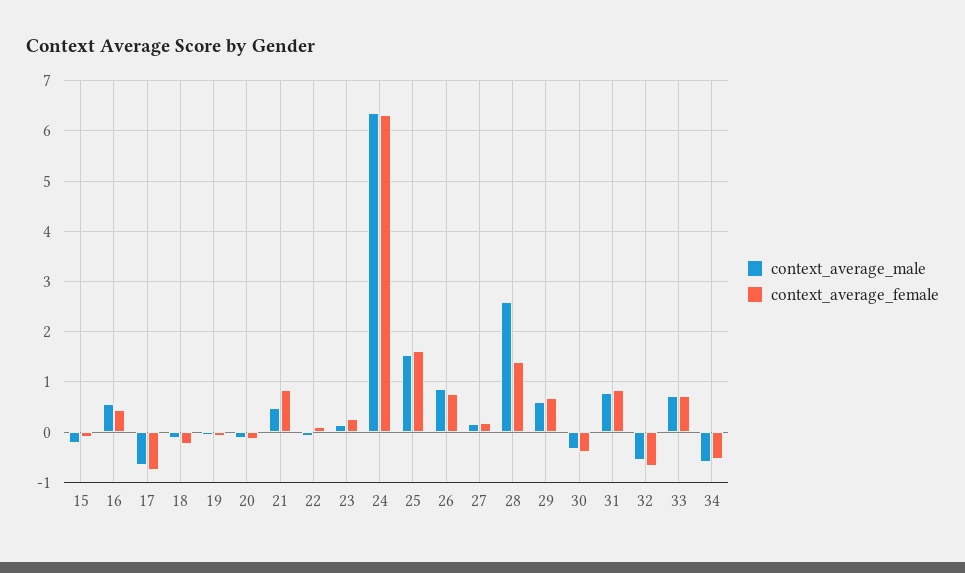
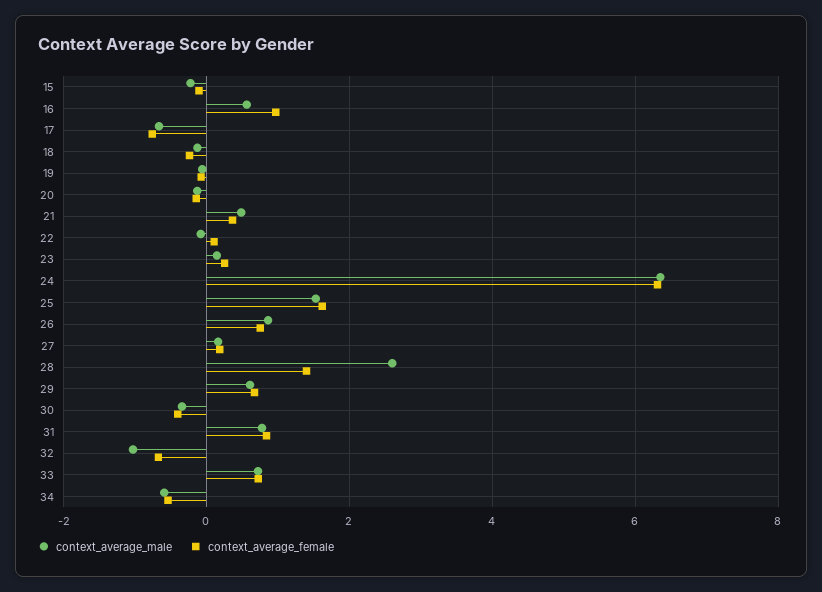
  {
    "context_average_male": {
      "15": -0.2,
      "16": 0.6,
      "17": -0.6,
      "18": -0.2,
      "19": 0,
      "20": -0.2,
      "21": 0.4,
      "22": 0,
      "23": 0.2,
      "24": 6.4,
      "25": 1.6,
      "26": 0.8,
      "27": 0.2,
      "28": 2.6,
      "29": 0.6,
      "30": -0.4,
      "31": 0.8,
-     "32": -0.6,
+     "32": -1,
      "33": 0.8,
      "34": -0.6
    },
    "context_average_female": {
      "15": -0.2,
-     "16": 0.4,
+     "16": 1,
      "17": -0.8,
      "18": -0.2,
      "19": 0,
      "20": -0.2,
-     "21": 0.8,
+     "21": 0.4,
      "22": 0.2,
      "23": 0.2,
      "24": 6.4,
      "25": 1.6,
      "26": 0.8,
      "27": 0.2,
      "28": 1.4,
      "29": 0.6,
      "30": -0.4,
      "31": 0.8,
      "32": -0.6,
      "33": 0.8,
      "34": -0.6
    }
  }

